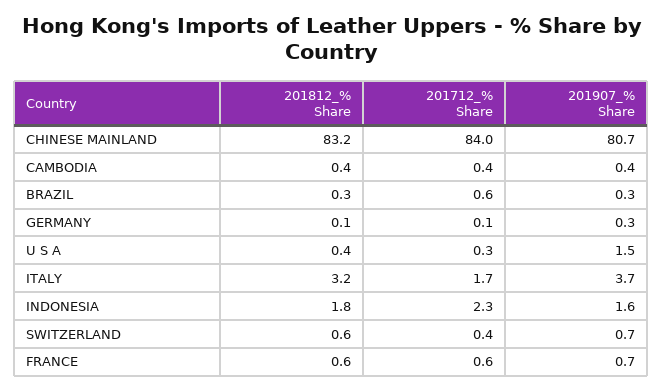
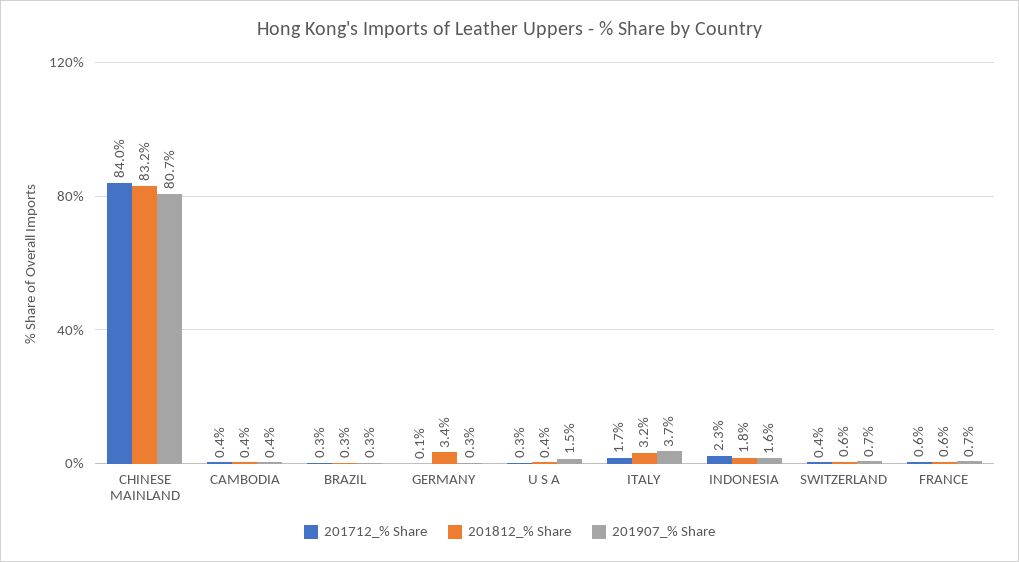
  {
    "201812_% Share": {
      "CHINESE MAINLAND": 83.2,
      "CAMBODIA": 0.4,
      "BRAZIL": 0.3,
-     "GERMANY": 0.1,
+     "GERMANY": 3.4,
      "U S A": 0.4,
      "ITALY": 3.2,
      "INDONESIA": 1.8,
      "SWITZERLAND": 0.6,
      "FRANCE": 0.6
    },
    "201712_% Share": {
      "CHINESE MAINLAND": 84,
      "CAMBODIA": 0.4,
-     "BRAZIL": 0.6,
+     "BRAZIL": 0.3,
      "GERMANY": 0.1,
      "U S A": 0.3,
      "ITALY": 1.7,
      "INDONESIA": 2.3,
      "SWITZERLAND": 0.4,
      "FRANCE": 0.6
    },
    "201907_% Share": {
      "CHINESE MAINLAND": 80.7,
      "CAMBODIA": 0.4,
      "BRAZIL": 0.3,
      "GERMANY": 0.3,
      "U S A": 1.5,
      "ITALY": 3.7,
      "INDONESIA": 1.6,
      "SWITZERLAND": 0.7,
      "FRANCE": 0.7
    }
  }

